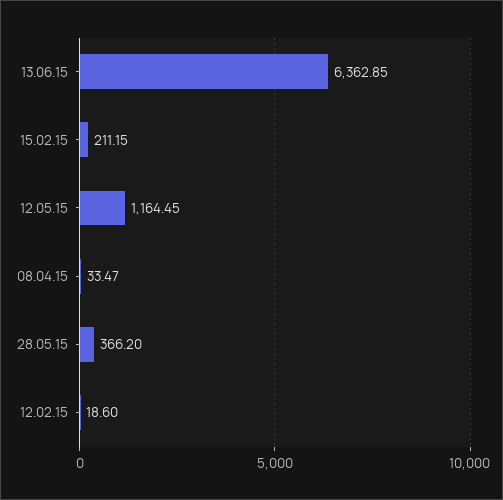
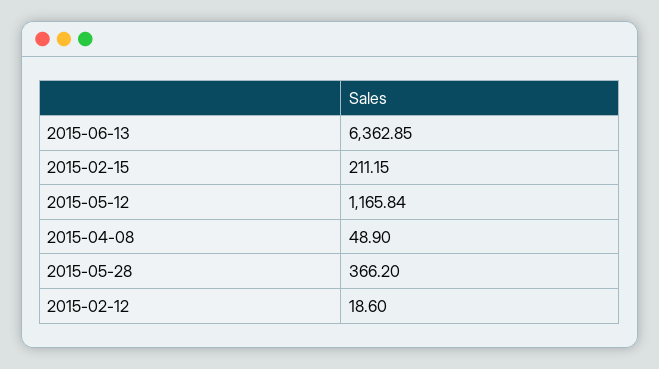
  {
    "13.06.15": 6362.85,
    "15.02.15": 211.15,
-   "12.05.15": 1164.45,
+   "12.05.15": 1165.84,
-   "08.04.15": 33.47,
+   "08.04.15": 48.9,
    "28.05.15": 366.2,
    "12.02.15": 18.6
  }

